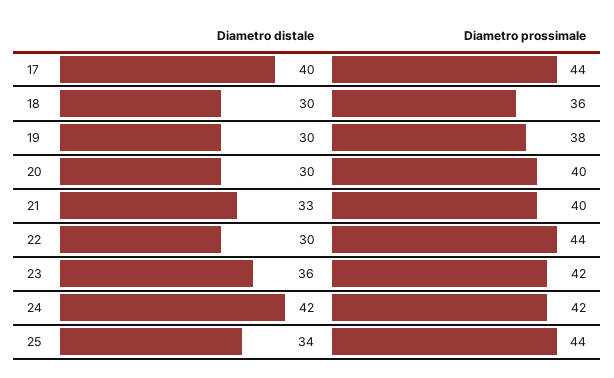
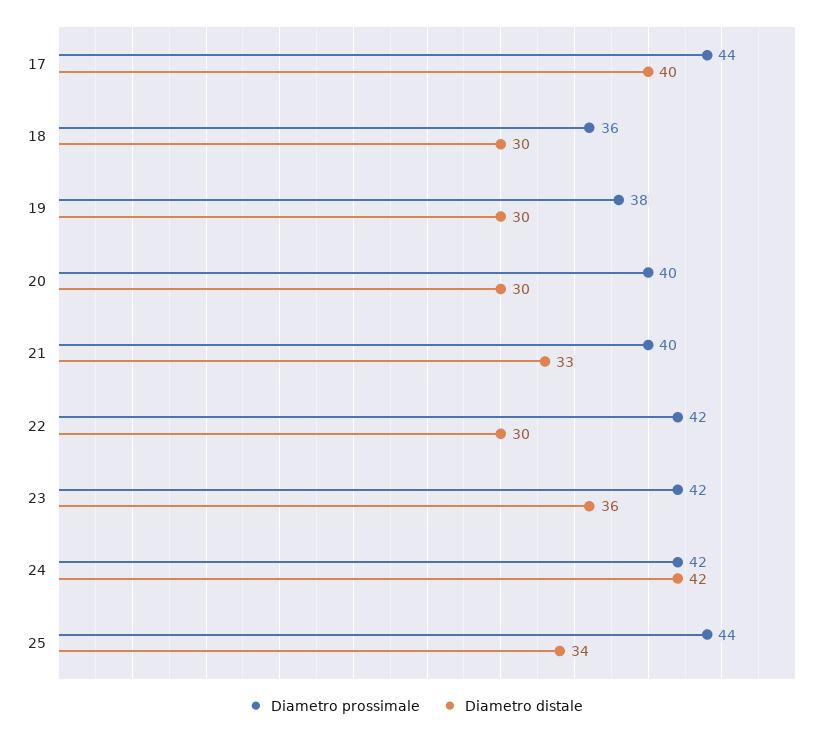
  {
    "Diametro distale": {
      "17": 40,
      "18": 30,
      "19": 30,
      "20": 30,
      "21": 33,
      "22": 30,
      "23": 36,
      "24": 42,
      "25": 34
    },
    "Diametro prossimale": {
      "17": 44,
      "18": 36,
      "19": 38,
      "20": 40,
      "21": 40,
-     "22": 44,
+     "22": 42,
      "23": 42,
      "24": 42,
      "25": 44
    }
  }

